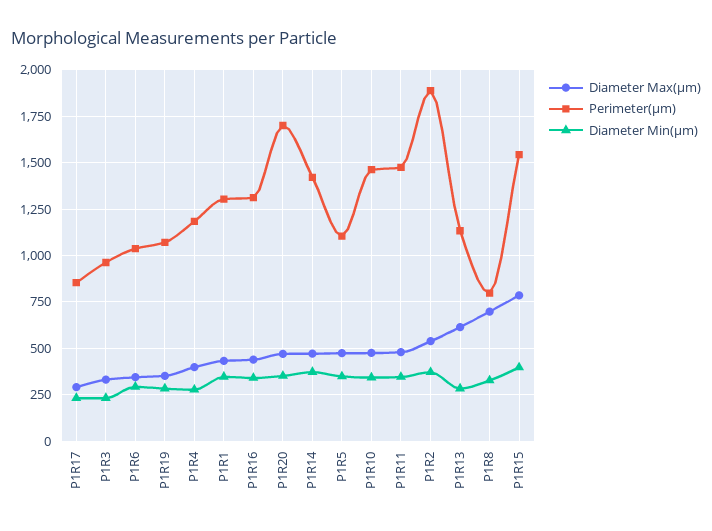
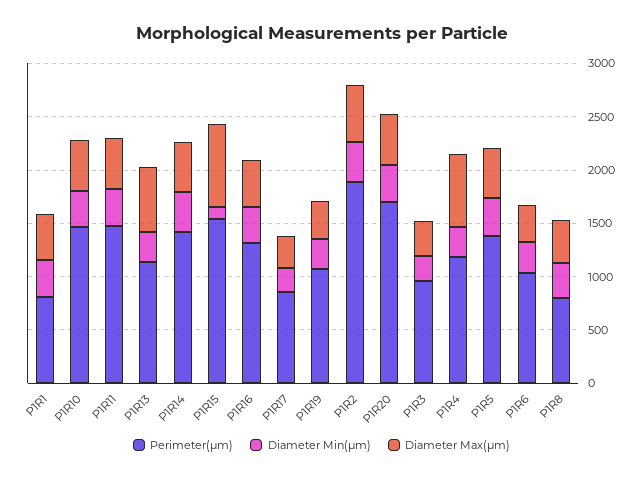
  {
    "Diameter Max(µm)": {
      "P1R17": 300,
      "P1R3": 350,
      "P1R6": 350,
      "P1R19": 350,
-     "P1R4": 400,
+     "P1R4": 700,
      "P1R1": 450,
      "P1R16": 450,
      "P1R20": 450,
      "P1R14": 450,
      "P1R5": 450,
      "P1R10": 500,
      "P1R11": 500,
      "P1R2": 550,
      "P1R13": 600,
-     "P1R8": 700,
+     "P1R8": 400,
      "P1R15": 800
    },
    "Perimeter(µm)": {
      "P1R17": 850,
      "P1R3": 950,
      "P1R6": 1050,
      "P1R19": 1050,
      "P1R4": 1200,
-     "P1R1": 1300,
+     "P1R1": 800,
      "P1R16": 1300,
      "P1R20": 1700,
      "P1R14": 1400,
-     "P1R5": 1100,
+     "P1R5": 1400,
      "P1R10": 1450,
      "P1R11": 1500,
      "P1R2": 1900,
      "P1R13": 1150,
      "P1R8": 800,
      "P1R15": 1550
    },
    "Diameter Min(µm)": {
      "P1R17": 250,
      "P1R3": 250,
      "P1R6": 300,
      "P1R19": 300,
      "P1R4": 300,
      "P1R1": 350,
      "P1R16": 350,
      "P1R20": 350,
      "P1R14": 350,
      "P1R5": 350,
      "P1R10": 350,
      "P1R11": 350,
      "P1R2": 350,
      "P1R13": 300,
      "P1R8": 350,
-     "P1R15": 400
+     "P1R15": 100
    }
  }

